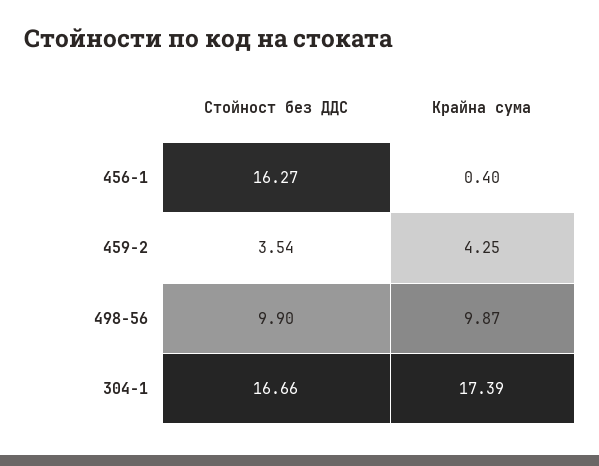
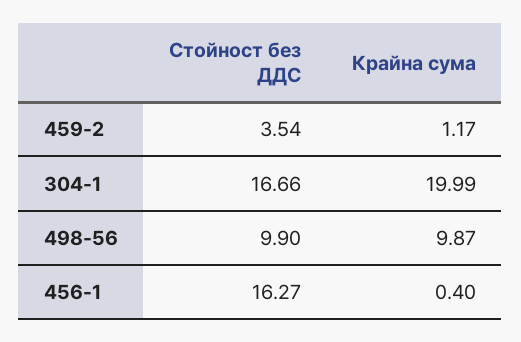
  {
    "Стойност без ДДС": {
      "456-1": 16.27,
      "459-2": 3.54,
      "498-56": 9.9,
      "304-1": 16.66
    },
    "Крайна сума": {
      "456-1": 0.4,
-     "459-2": 4.25,
+     "459-2": 1.17,
      "498-56": 9.87,
-     "304-1": 17.39
+     "304-1": 19.99
    }
  }

